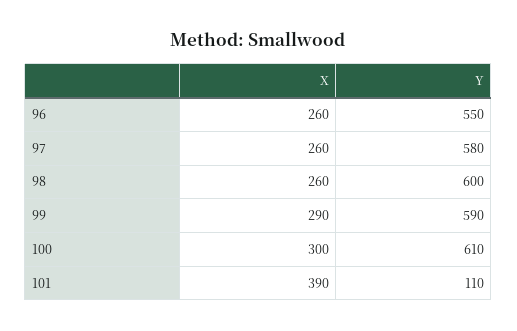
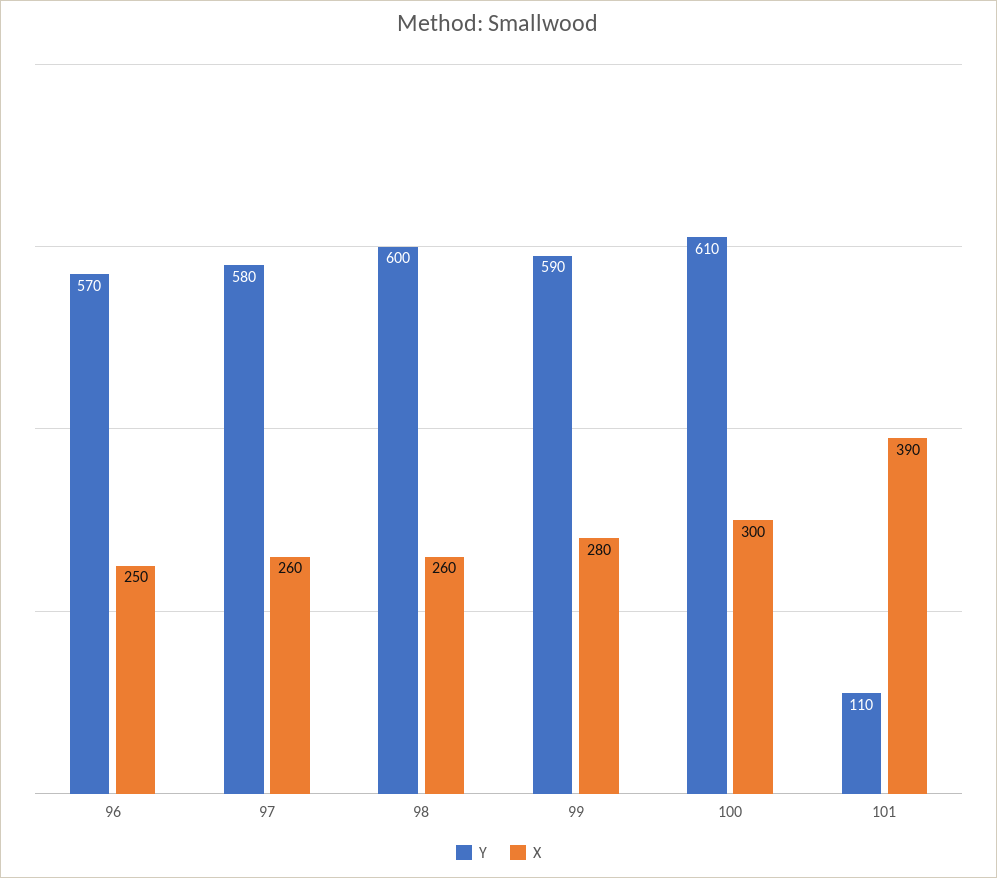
  {
    "X": {
-     "96": 260,
+     "96": 250,
      "97": 260,
      "98": 260,
-     "99": 290,
+     "99": 280,
      "100": 300,
      "101": 390
    },
    "Y": {
-     "96": 550,
+     "96": 570,
      "97": 580,
      "98": 600,
      "99": 590,
      "100": 610,
      "101": 110
    }
  }

